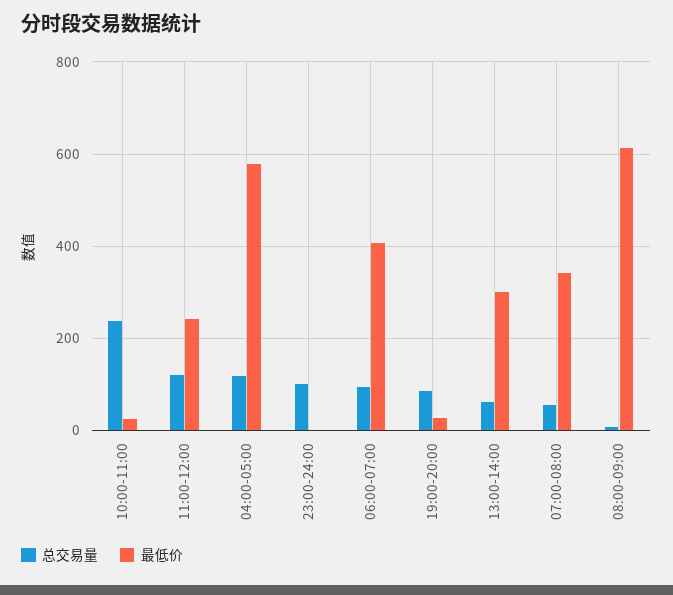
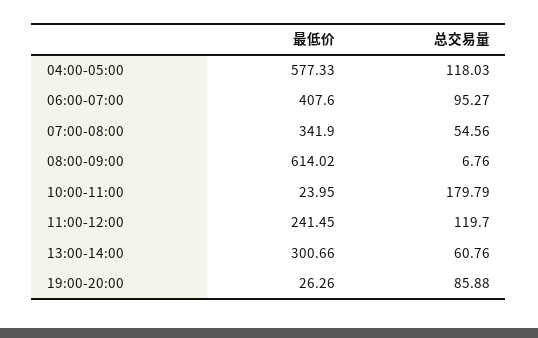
  {
    "总交易量": {
-     "10:00-11:00": 240,
+     "10:00-11:00": 179.79,
      "11:00-12:00": 119.7,
      "04:00-05:00": 118.03,
-     "23:00-24:00": 100,
      "06:00-07:00": 95.27,
      "19:00-20:00": 85.88,
      "13:00-14:00": 60.76,
      "07:00-08:00": 54.56,
      "08:00-09:00": 6.76
    },
    "最低价": {
      "10:00-11:00": 23.95,
      "11:00-12:00": 241.45,
      "04:00-05:00": 577.33,
-     "23:00-24:00": 0,
      "06:00-07:00": 407.6,
      "19:00-20:00": 26.26,
      "13:00-14:00": 300.66,
      "07:00-08:00": 341.9,
      "08:00-09:00": 614.02
    }
  }

